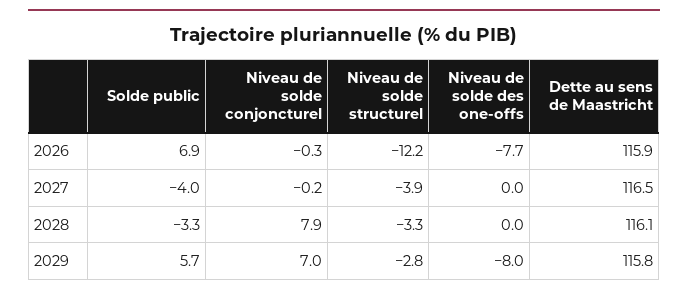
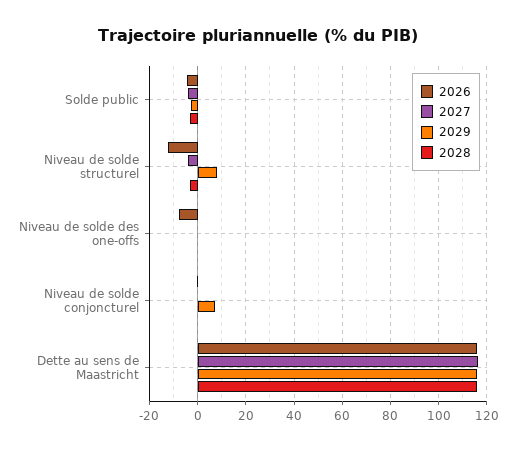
  {
    "2026": {
-     "Solde public": 6.9,
+     "Solde public": -5,
      "Niveau de solde conjoncturel": -0.3,
      "Niveau de solde structurel": -12.2,
      "Niveau de solde des one-offs": -7.7,
      "Dette au sens de Maastricht": 115.9
    },
    "2027": {
      "Solde public": -4,
      "Niveau de solde conjoncturel": -0.2,
      "Niveau de solde structurel": -3.9,
      "Niveau de solde des one-offs": 0,
      "Dette au sens de Maastricht": 116.5
    },
    "2028": {
      "Solde public": -3.3,
-     "Niveau de solde conjoncturel": 7.9,
+     "Niveau de solde conjoncturel": 0,
      "Niveau de solde structurel": -3.3,
      "Niveau de solde des one-offs": 0,
      "Dette au sens de Maastricht": 116.1
    },
    "2029": {
-     "Solde public": 5.7,
+     "Solde public": -2.5,
      "Niveau de solde conjoncturel": 7,
-     "Niveau de solde structurel": -2.8,
+     "Niveau de solde structurel": 7.5,
-     "Niveau de solde des one-offs": -8,
+     "Niveau de solde des one-offs": 0,
      "Dette au sens de Maastricht": 115.8
    }
  }

